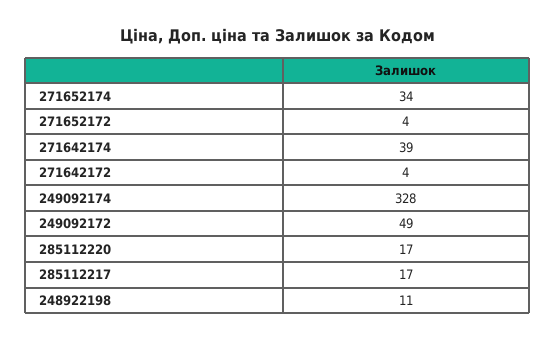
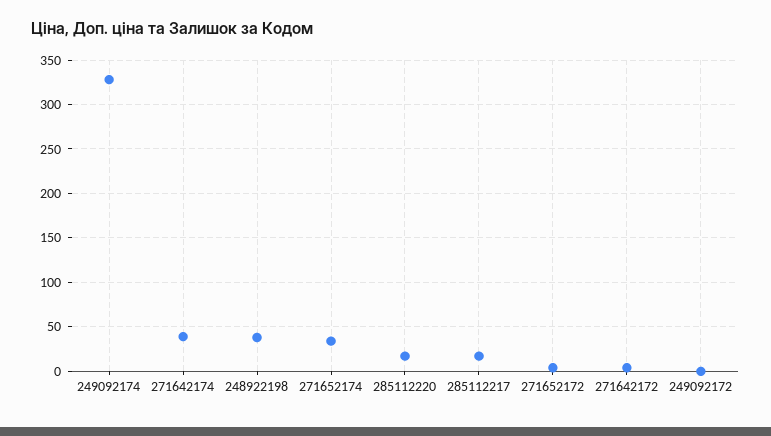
  {
    "271652174": 34,
    "271652172": 4,
    "271642174": 39,
    "271642172": 4,
    "249092174": 328,
-   "249092172": 49,
+   "249092172": 0,
    "285112220": 17,
    "285112217": 17,
-   "248922198": 11
+   "248922198": 40
  }

